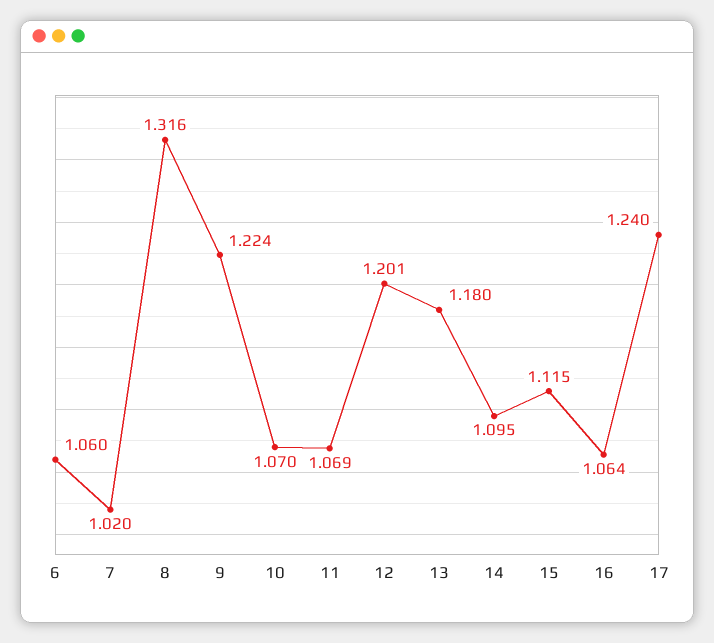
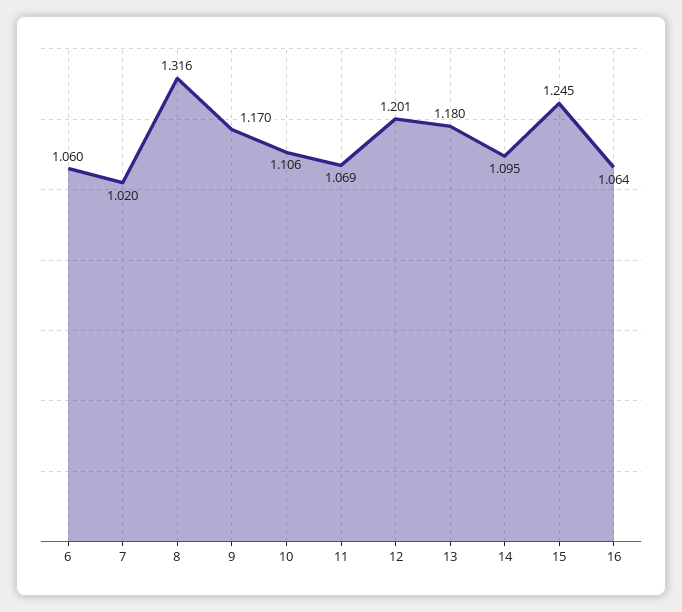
  {
    "6": 1.06,
    "7": 1.02,
    "8": 1.316,
-   "9": 1.224,
+   "9": 1.17,
-   "10": 1.07,
+   "10": 1.106,
    "11": 1.069,
    "12": 1.201,
    "13": 1.18,
    "14": 1.095,
-   "15": 1.115,
+   "15": 1.245,
-   "16": 1.064,
+   "16": 1.064
-   "17": 1.24
  }

